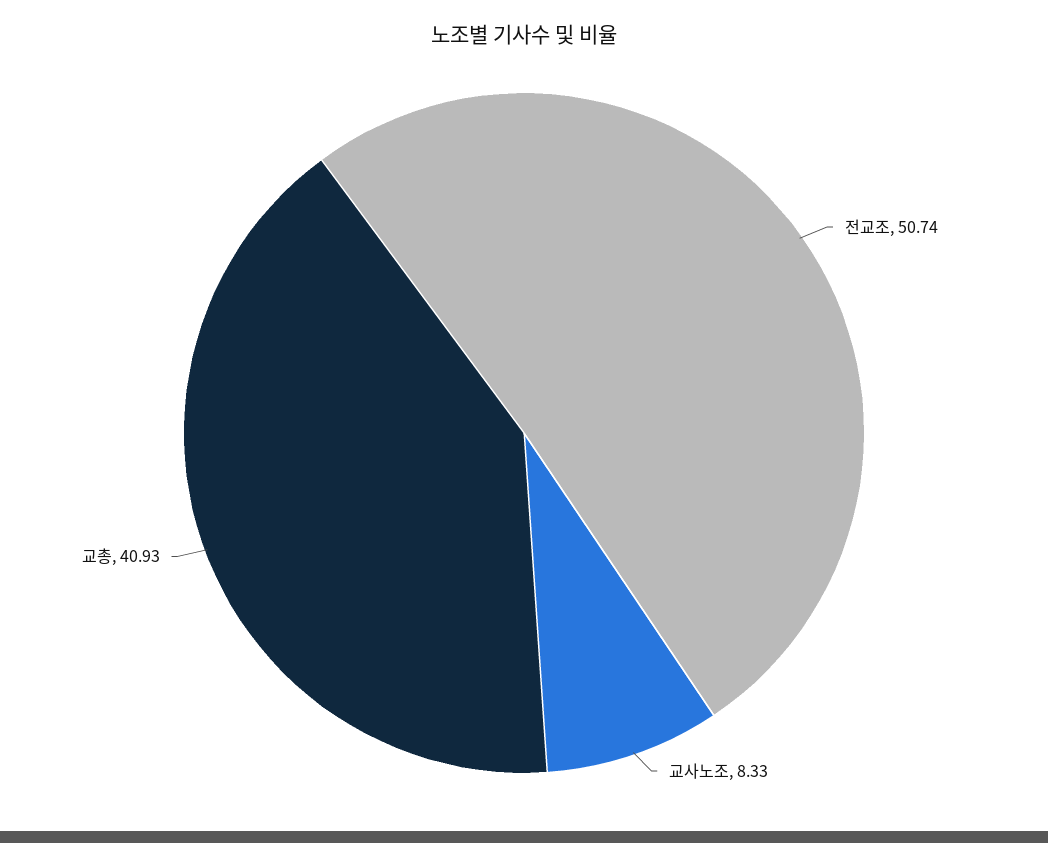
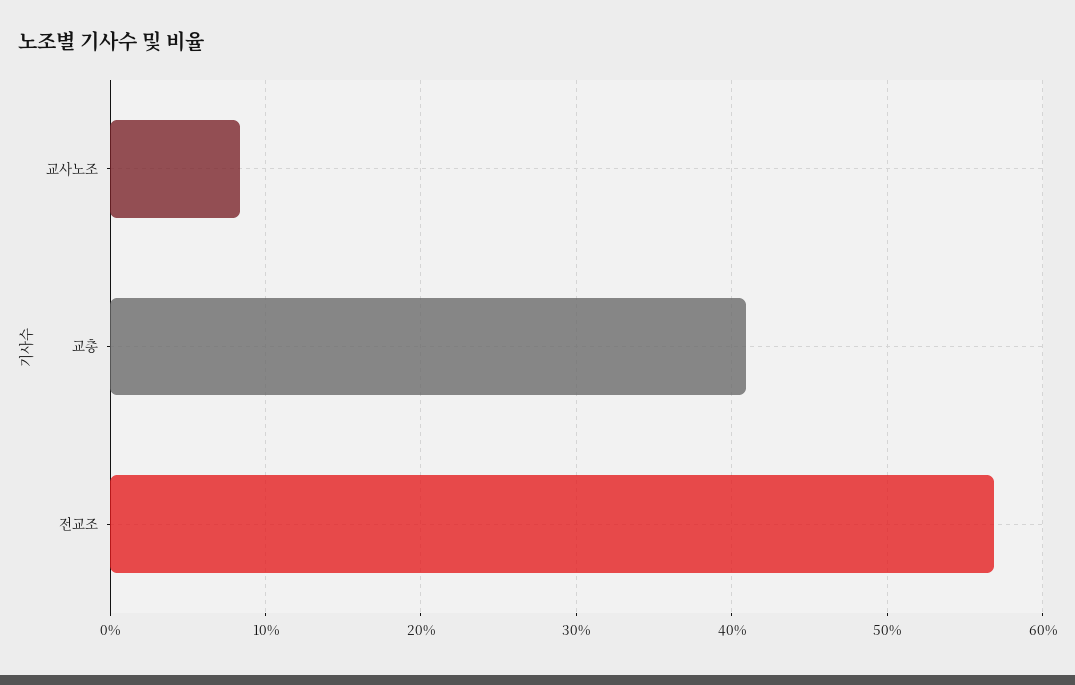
  {
-   "전교조": 50.74,
+   "전교조": 57,
    "교사노조": 8.33,
    "교총": 40.93
  }

